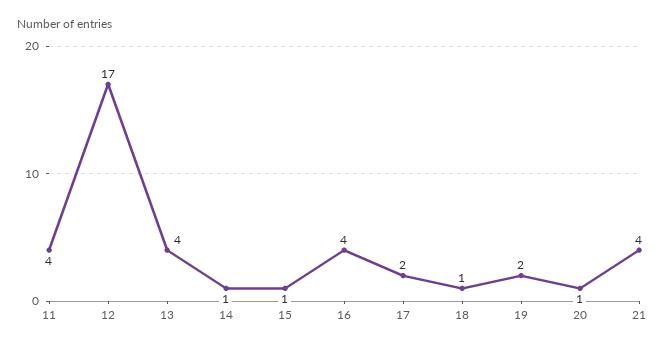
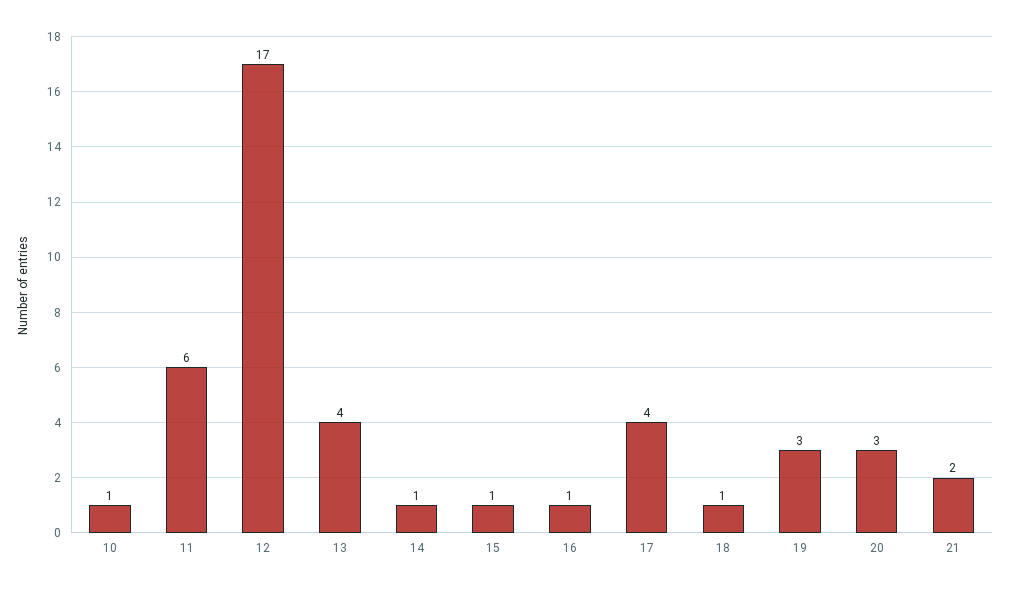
  {
-   "11": 4,
+   "11": 6,
    "12": 17,
    "13": 4,
    "14": 1,
    "15": 1,
-   "16": 4,
+   "16": 1,
-   "17": 2,
+   "17": 4,
    "18": 1,
-   "19": 2,
+   "19": 3,
-   "20": 1,
+   "20": 3,
-   "21": 4
+   "21": 2,
+   "10": 1
  }

